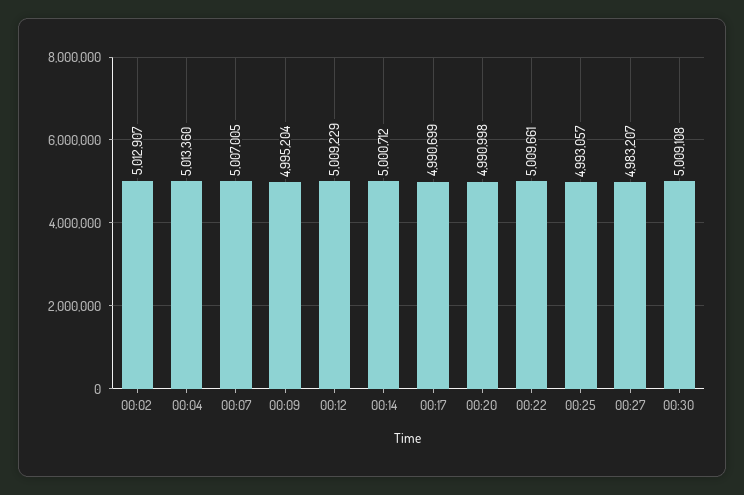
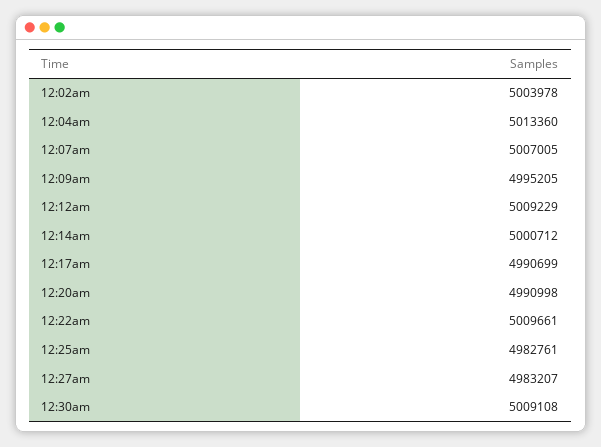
  {
-   "00:02": 5012907,
+   "00:02": 5003978,
    "00:04": 5013360,
    "00:07": 5007005,
-   "00:09": 4995204,
+   "00:09": 4995205,
    "00:12": 5009229,
    "00:14": 5000712,
    "00:17": 4990699,
    "00:20": 4990998,
    "00:22": 5009661,
-   "00:25": 4993057,
+   "00:25": 4982761,
    "00:27": 4983207,
    "00:30": 5009108
  }

